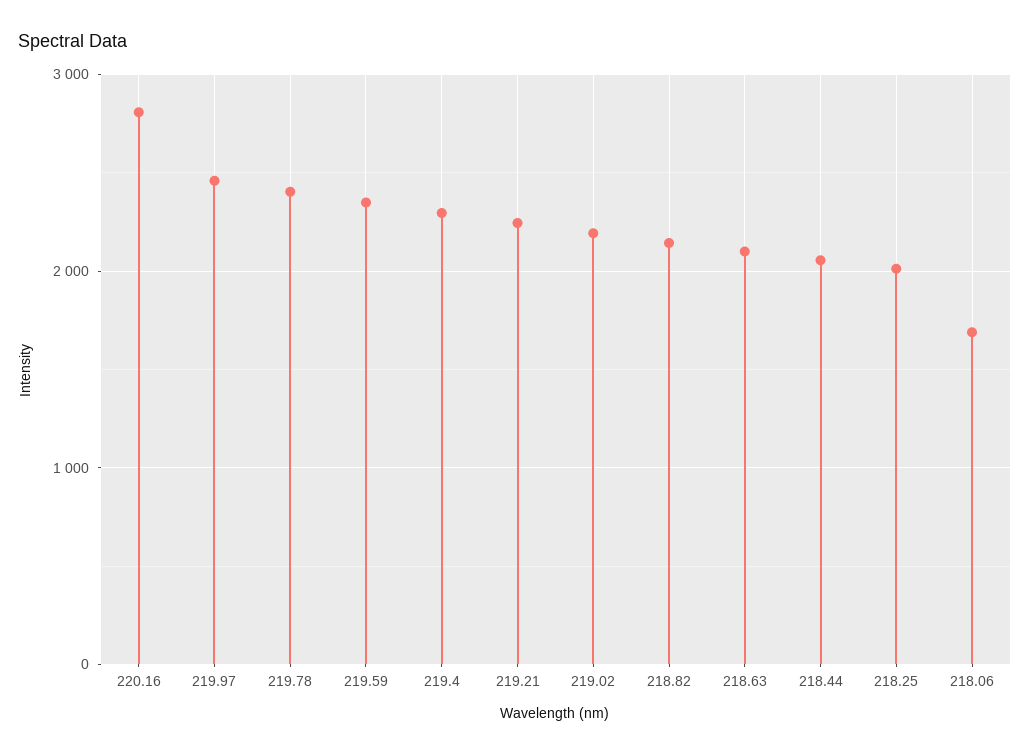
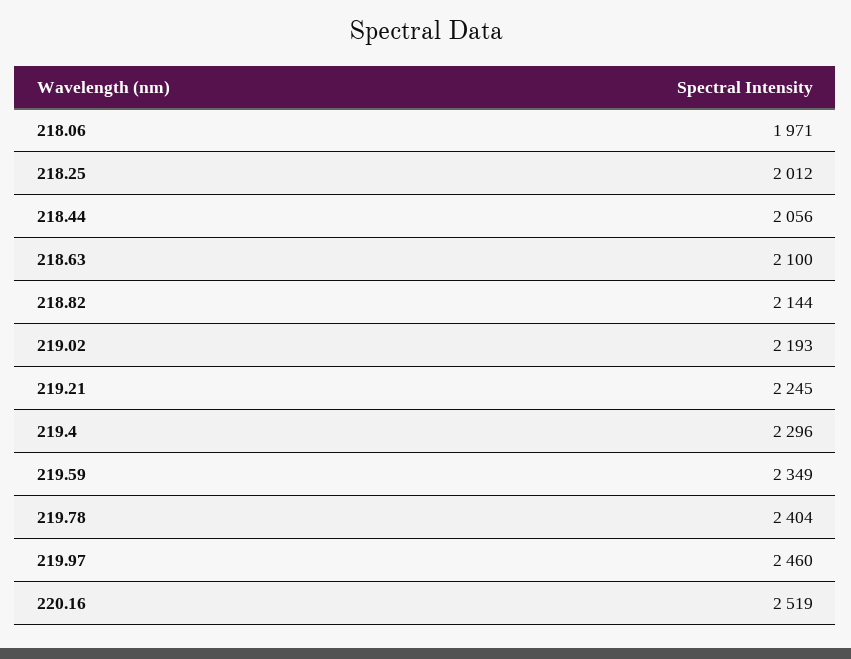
  {
-   "220.16": 2800,
+   "220.16": 2519,
    "219.97": 2460,
    "219.78": 2404,
    "219.59": 2349,
    "219.4": 2296,
    "219.21": 2245,
    "219.02": 2193,
    "218.82": 2144,
    "218.63": 2100,
    "218.44": 2056,
    "218.25": 2012,
-   "218.06": 1700
+   "218.06": 1971
  }

